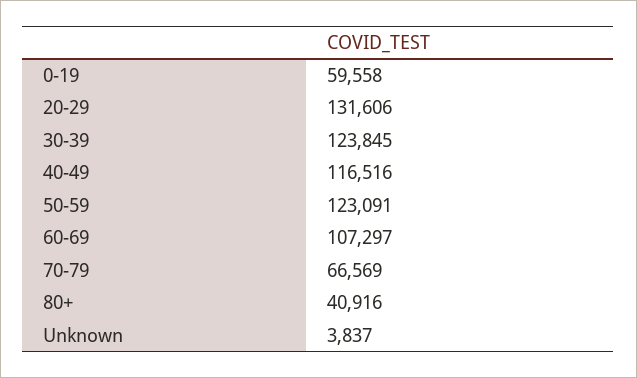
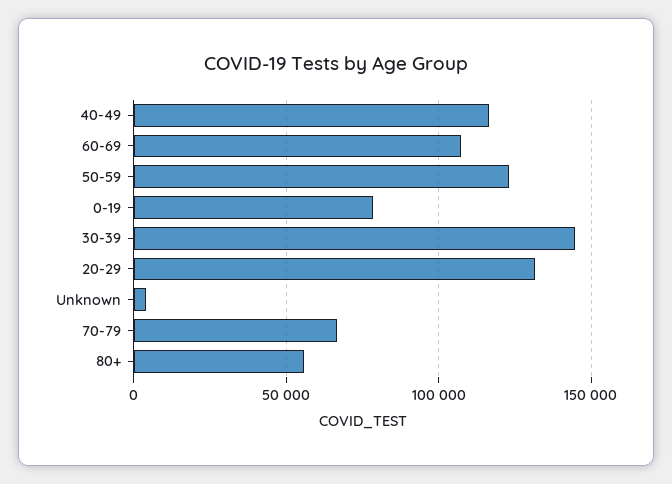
  {
-   "0-19": 59558,
+   "0-19": 80000,
    "20-29": 131606,
-   "30-39": 123845,
+   "30-39": 145000,
    "40-49": 116516,
    "50-59": 123091,
    "60-69": 107297,
    "70-79": 66569,
-   "80+": 40916,
+   "80+": 55000,
    "Unknown": 3837
  }

